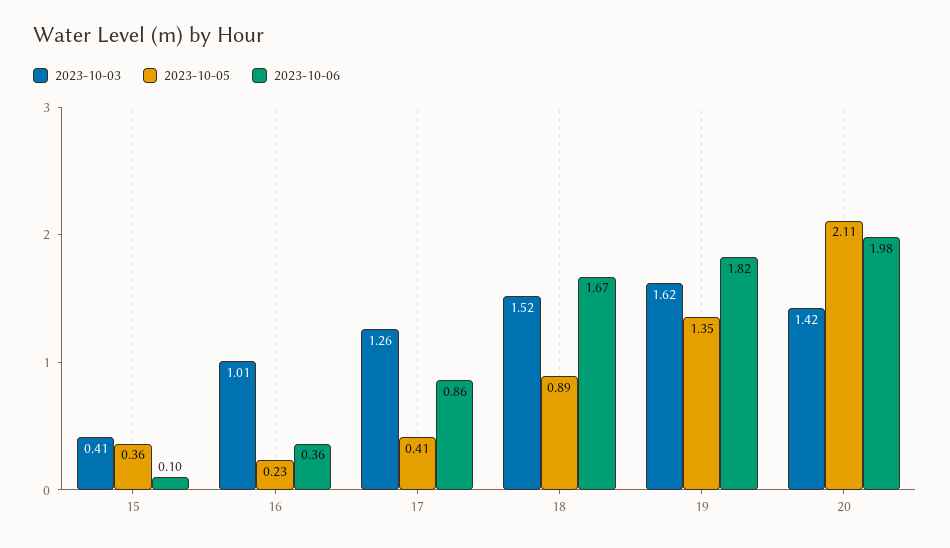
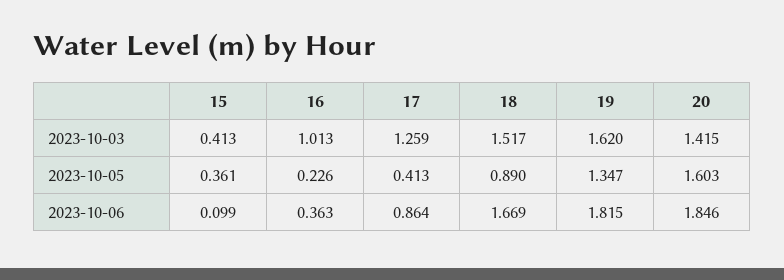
  {
    "2023-10-03": {
      "15": 0.413,
      "16": 1.013,
      "17": 1.259,
      "18": 1.517,
      "19": 1.62,
      "20": 1.415
    },
    "2023-10-05": {
      "15": 0.361,
      "16": 0.226,
      "17": 0.413,
      "18": 0.89,
      "19": 1.347,
-     "20": 2.11
+     "20": 1.603
    },
    "2023-10-06": {
      "15": 0.099,
      "16": 0.363,
      "17": 0.864,
      "18": 1.669,
      "19": 1.815,
-     "20": 1.98
+     "20": 1.846
    }
  }

